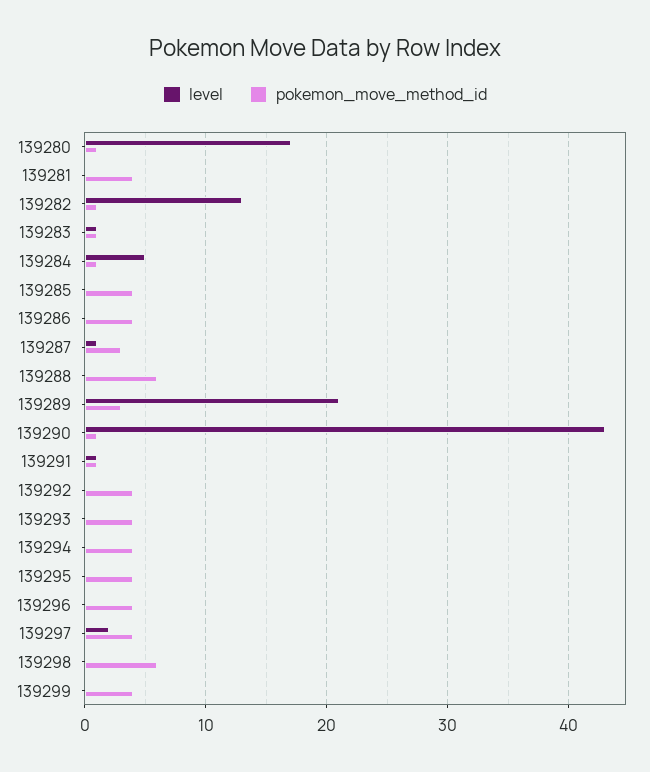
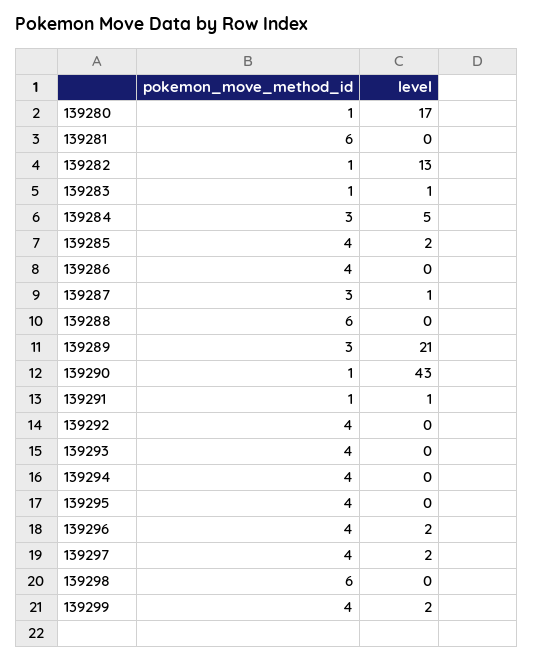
  {
    "level": {
      "139280": 17,
      "139281": 0,
      "139282": 13,
      "139283": 1,
      "139284": 5,
-     "139285": 0,
+     "139285": 2,
      "139286": 0,
      "139287": 1,
      "139288": 0,
      "139289": 21,
      "139290": 43,
      "139291": 1,
      "139292": 0,
      "139293": 0,
      "139294": 0,
      "139295": 0,
-     "139296": 0,
+     "139296": 2,
      "139297": 2,
      "139298": 0,
-     "139299": 0
+     "139299": 2
    },
    "pokemon_move_method_id": {
      "139280": 1,
-     "139281": 4,
+     "139281": 6,
      "139282": 1,
      "139283": 1,
-     "139284": 1,
+     "139284": 3,
      "139285": 4,
      "139286": 4,
      "139287": 3,
      "139288": 6,
      "139289": 3,
      "139290": 1,
      "139291": 1,
      "139292": 4,
      "139293": 4,
      "139294": 4,
      "139295": 4,
      "139296": 4,
      "139297": 4,
      "139298": 6,
      "139299": 4
    }
  }

